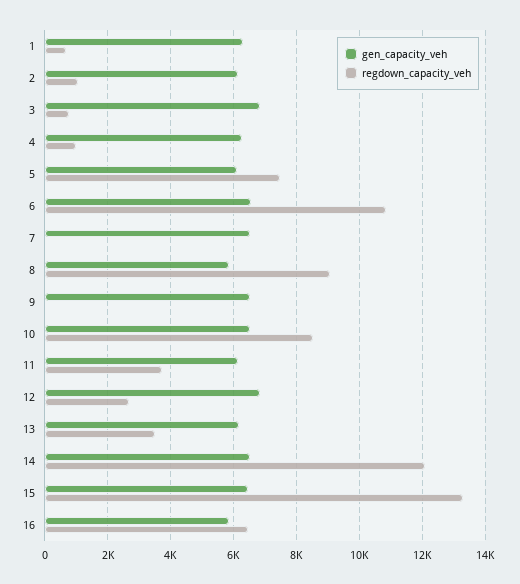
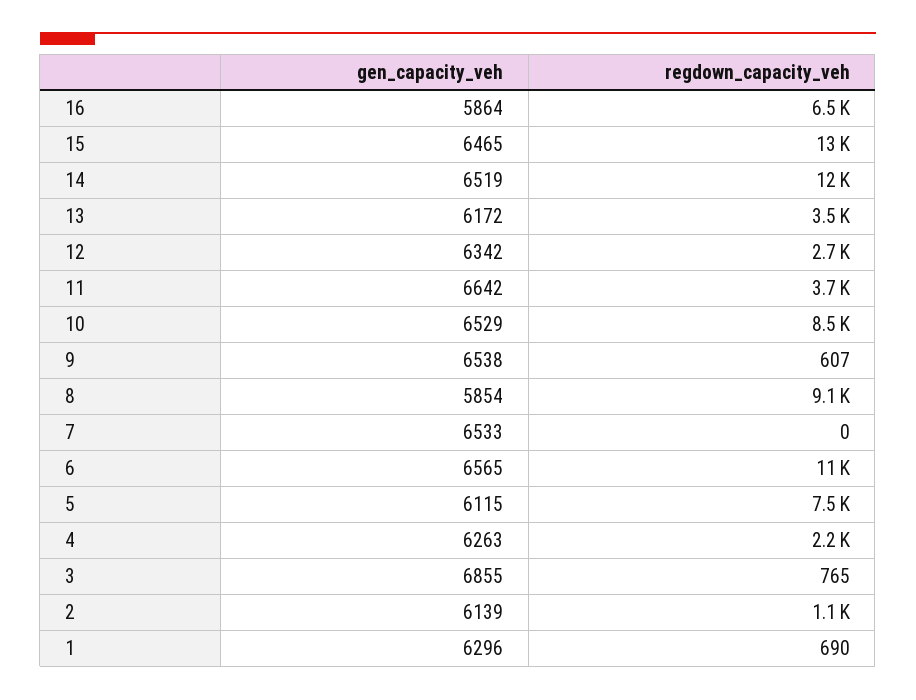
  {
    "gen_capacity_veh": {
      "1": 6296,
      "2": 6139,
      "3": 6855,
      "4": 6263,
      "5": 6115,
      "6": 6565,
      "7": 6533,
      "8": 5854,
      "9": 6538,
      "10": 6529,
-     "11": 6200,
+     "11": 6642,
-     "12": 6800,
+     "12": 6342,
      "13": 6172,
      "14": 6519,
      "15": 6465,
      "16": 5864
    },
    "regdown_capacity_veh": {
      "1": 690,
      "2": 1100,
      "3": 765,
-     "4": 1000,
+     "4": 2200,
      "5": 7500,
      "6": 11000,
      "7": 0,
      "8": 9100,
-     "9": 0,
+     "9": 607,
      "10": 8500,
      "11": 3700,
      "12": 2700,
      "13": 3500,
      "14": 12000,
      "15": 13000,
      "16": 6500
    }
  }

